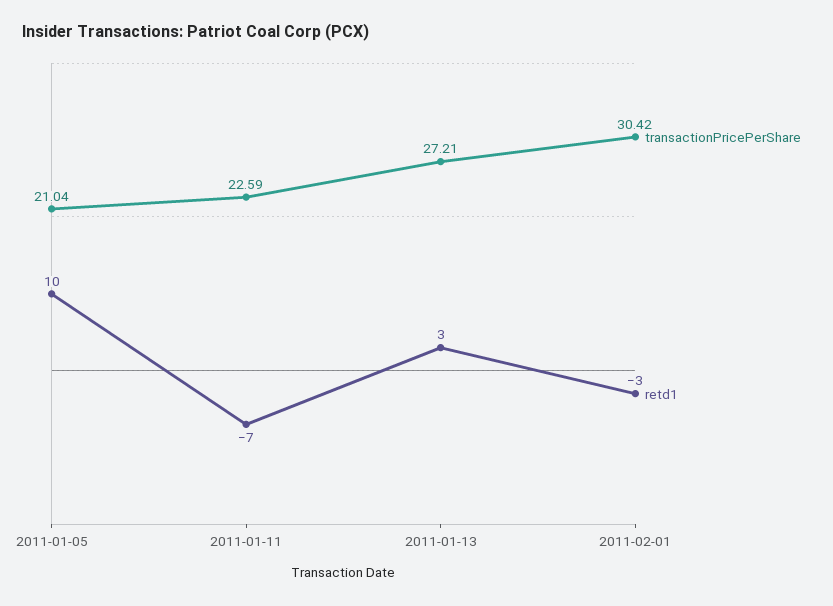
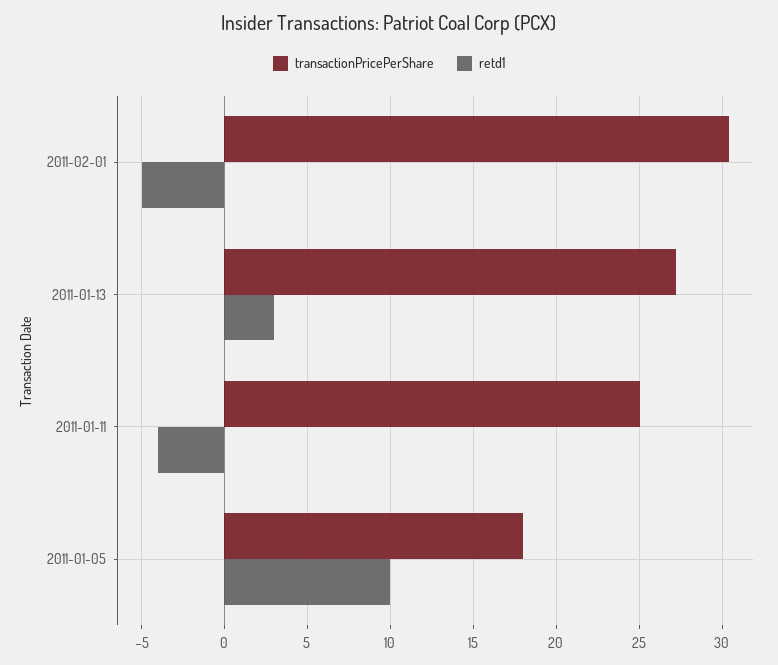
  {
    "transactionPricePerShare": {
-     "2011-01-05": 21.04,
+     "2011-01-05": 18,
-     "2011-01-11": 22.59,
+     "2011-01-11": 25,
      "2011-01-13": 27.21,
      "2011-02-01": 30.42
    },
    "retd1": {
      "2011-01-05": 10,
-     "2011-01-11": -7,
+     "2011-01-11": -4,
      "2011-01-13": 3,
-     "2011-02-01": -3
+     "2011-02-01": -5
    }
  }

